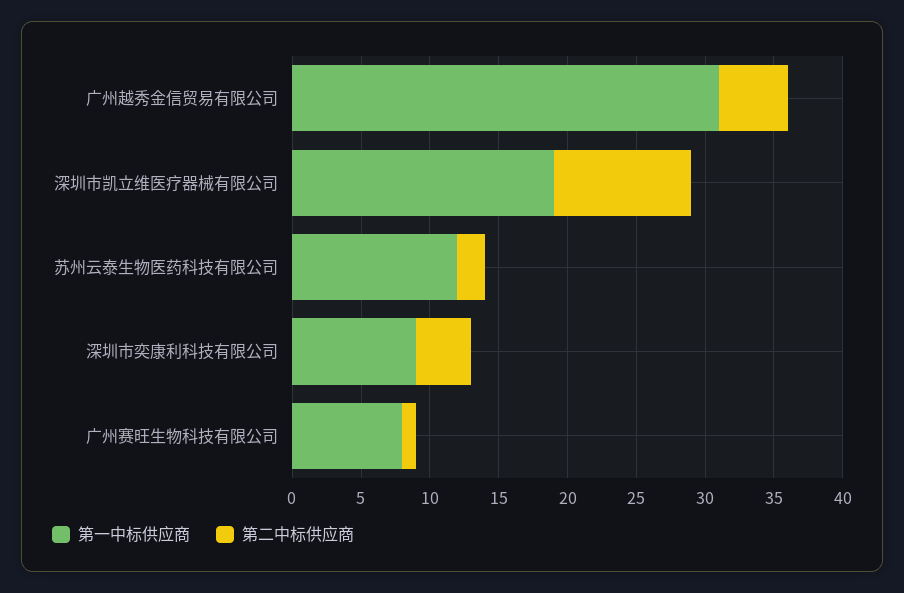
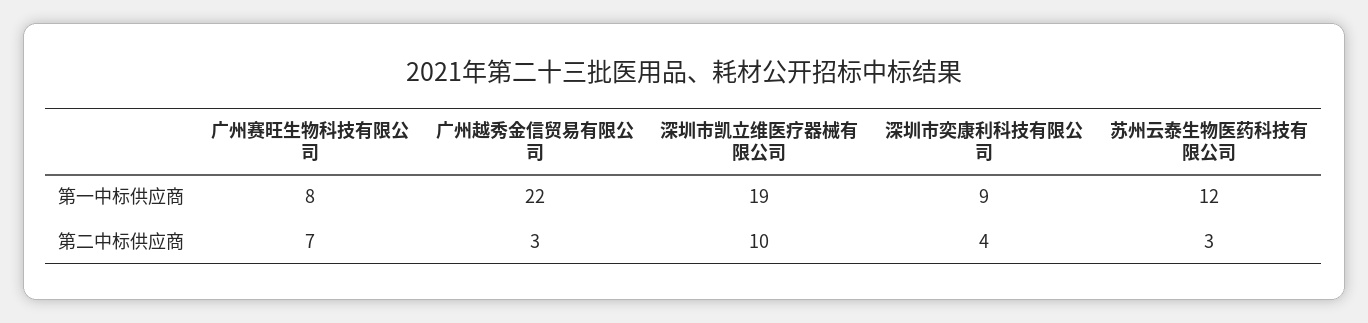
  {
    "第一中标供应商": {
-     "广州越秀金信贸易有限公司": 31,
+     "广州越秀金信贸易有限公司": 22,
      "深圳市凯立维医疗器械有限公司": 19,
      "苏州云泰生物医药科技有限公司": 12,
      "深圳市奕康利科技有限公司": 9,
      "广州赛旺生物科技有限公司": 8
    },
    "第二中标供应商": {
-     "广州越秀金信贸易有限公司": 5,
+     "广州越秀金信贸易有限公司": 3,
      "深圳市凯立维医疗器械有限公司": 10,
-     "苏州云泰生物医药科技有限公司": 2,
+     "苏州云泰生物医药科技有限公司": 3,
      "深圳市奕康利科技有限公司": 4,
-     "广州赛旺生物科技有限公司": 1
+     "广州赛旺生物科技有限公司": 7
    }
  }

